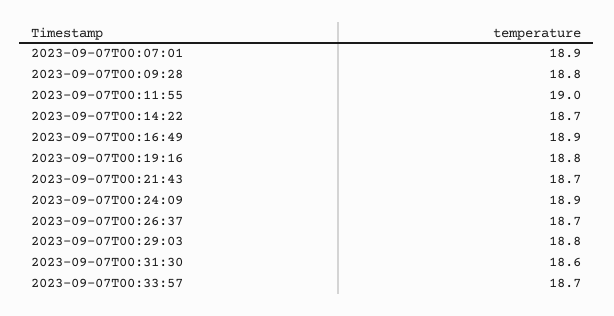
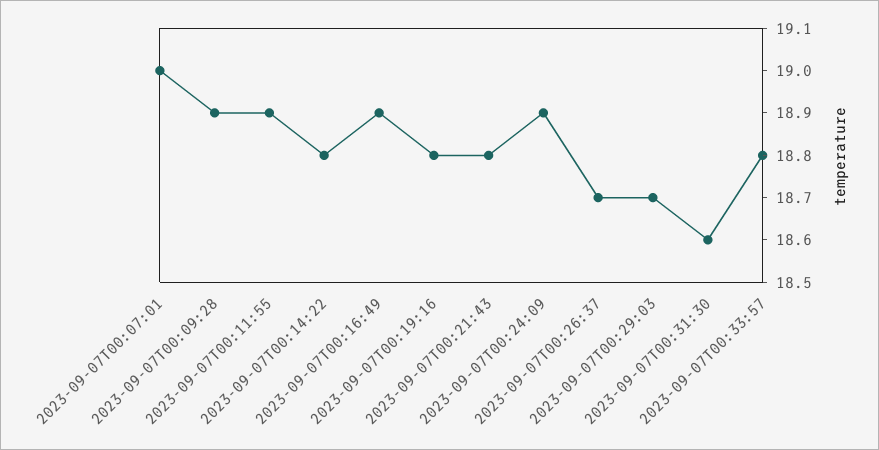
  {
-   "2023-09-07T00:07:01": 18.9,
+   "2023-09-07T00:07:01": 19,
-   "2023-09-07T00:09:28": 18.8,
+   "2023-09-07T00:09:28": 18.9,
-   "2023-09-07T00:11:55": 19,
+   "2023-09-07T00:11:55": 18.9,
-   "2023-09-07T00:14:22": 18.7,
+   "2023-09-07T00:14:22": 18.8,
    "2023-09-07T00:16:49": 18.9,
    "2023-09-07T00:19:16": 18.8,
-   "2023-09-07T00:21:43": 18.7,
+   "2023-09-07T00:21:43": 18.8,
    "2023-09-07T00:24:09": 18.9,
    "2023-09-07T00:26:37": 18.7,
-   "2023-09-07T00:29:03": 18.8,
+   "2023-09-07T00:29:03": 18.7,
    "2023-09-07T00:31:30": 18.6,
-   "2023-09-07T00:33:57": 18.7
+   "2023-09-07T00:33:57": 18.8
  }

